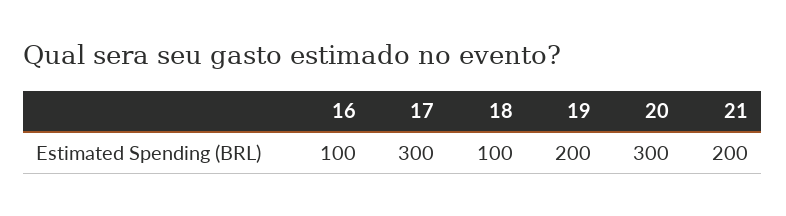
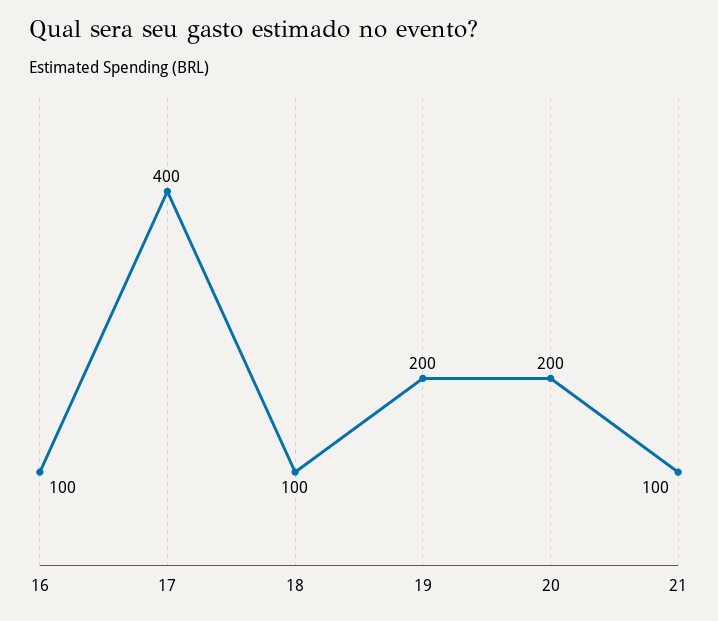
  {
    "16": 100,
-   "17": 300,
+   "17": 400,
    "18": 100,
    "19": 200,
-   "20": 300,
+   "20": 200,
-   "21": 200
+   "21": 100
  }

